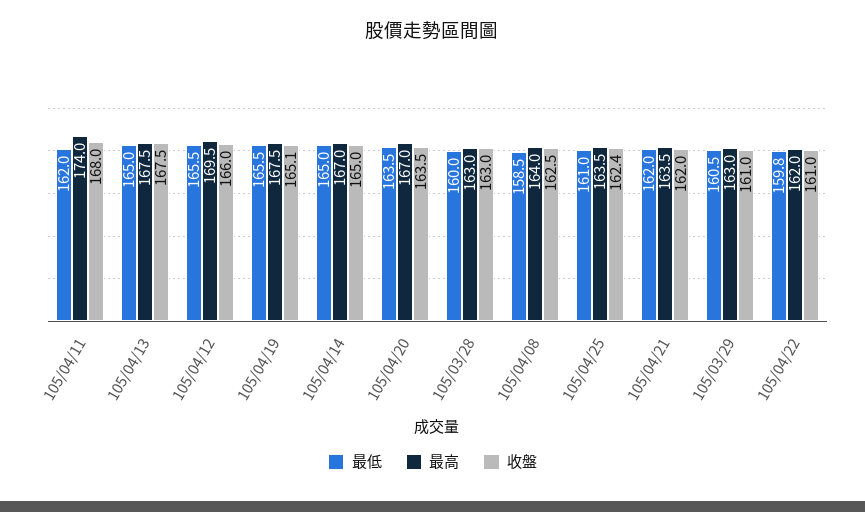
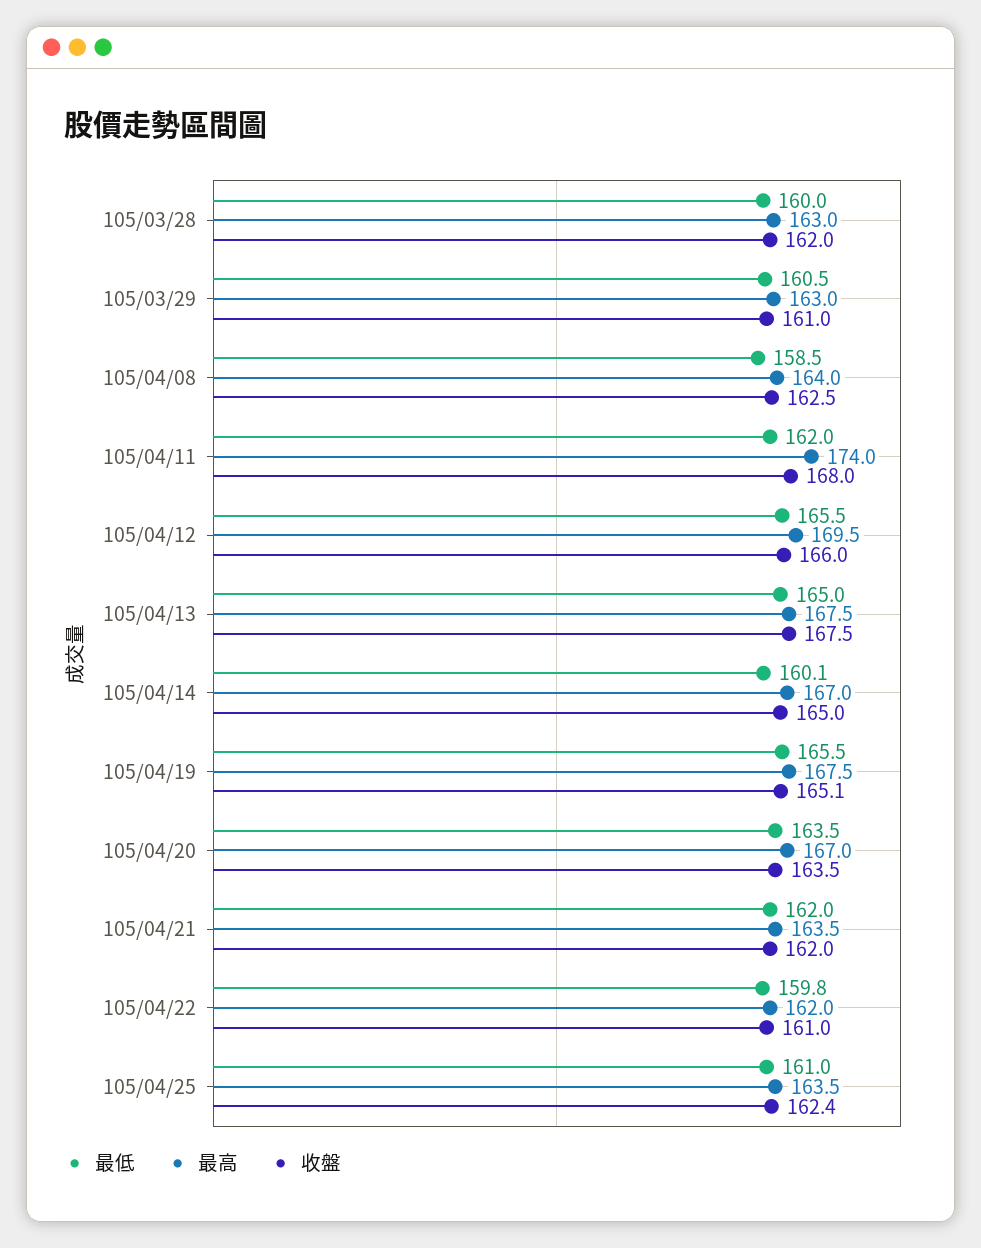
  {
    "最低": {
      "105/04/11": 162,
      "105/04/13": 165,
      "105/04/12": 165.5,
      "105/04/19": 165.5,
-     "105/04/14": 165,
+     "105/04/14": 160.1,
      "105/04/20": 163.5,
      "105/03/28": 160,
      "105/04/08": 158.5,
      "105/04/25": 161,
      "105/04/21": 162,
      "105/03/29": 160.5,
      "105/04/22": 159.8
    },
    "最高": {
      "105/04/11": 174,
      "105/04/13": 167.5,
      "105/04/12": 169.5,
      "105/04/19": 167.5,
      "105/04/14": 167,
      "105/04/20": 167,
      "105/03/28": 163,
      "105/04/08": 164,
      "105/04/25": 163.5,
      "105/04/21": 163.5,
      "105/03/29": 163,
      "105/04/22": 162
    },
    "收盤": {
      "105/04/11": 168,
      "105/04/13": 167.5,
      "105/04/12": 166,
      "105/04/19": 165.1,
      "105/04/14": 165,
      "105/04/20": 163.5,
-     "105/03/28": 163,
+     "105/03/28": 162,
      "105/04/08": 162.5,
      "105/04/25": 162.4,
      "105/04/21": 162,
      "105/03/29": 161,
      "105/04/22": 161
    }
  }

